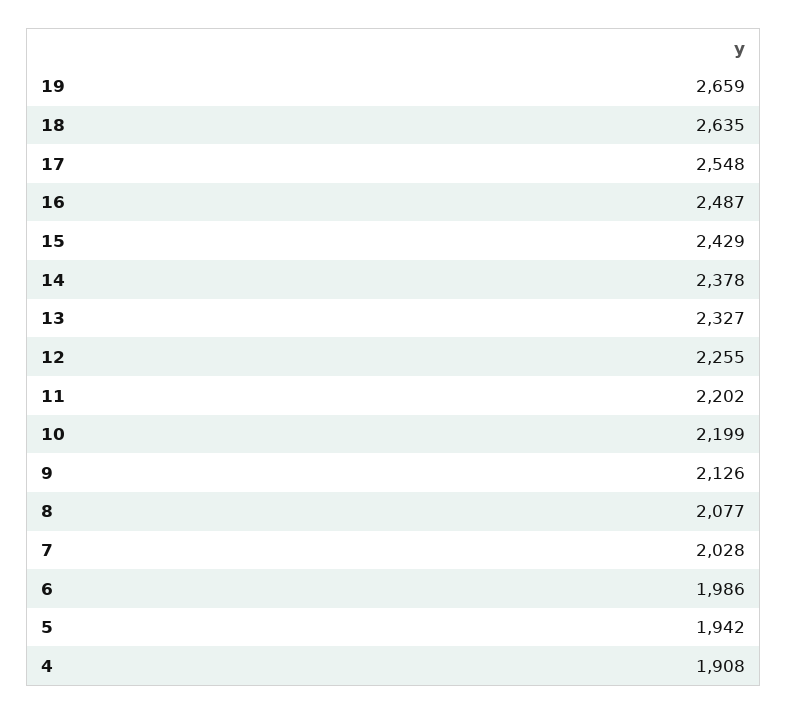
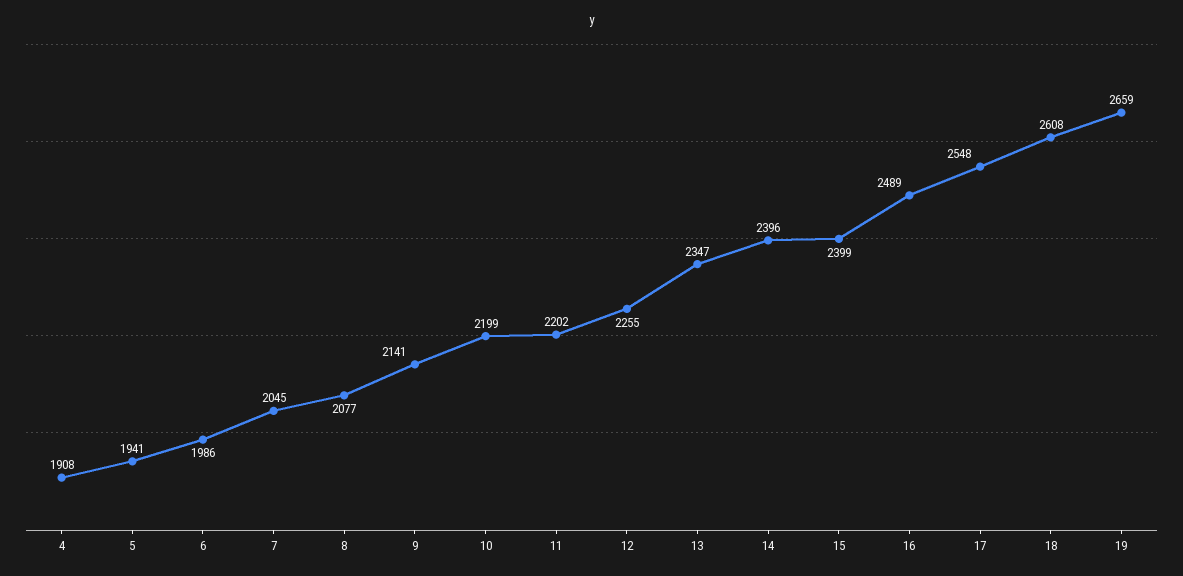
  {
    "19": 2659,
-   "18": 2635,
+   "18": 2608,
    "17": 2548,
-   "16": 2487,
+   "16": 2489,
-   "15": 2429,
+   "15": 2399,
-   "14": 2378,
+   "14": 2396,
-   "13": 2327,
+   "13": 2347,
    "12": 2255,
    "11": 2202,
    "10": 2199,
-   "9": 2126,
+   "9": 2141,
    "8": 2077,
-   "7": 2028,
+   "7": 2045,
    "6": 1986,
-   "5": 1942,
+   "5": 1941,
    "4": 1908
  }

